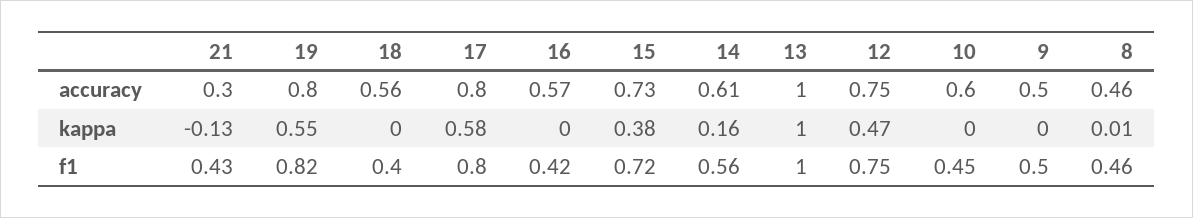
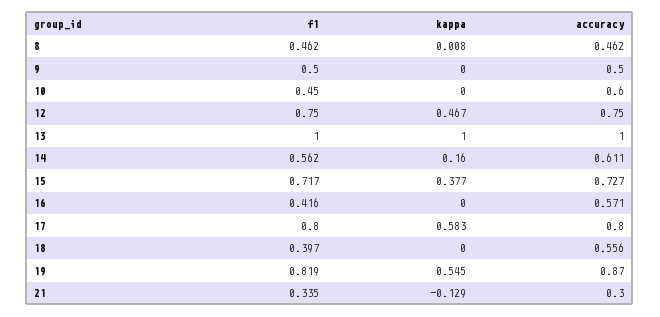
  {
    "21": {
      "accuracy": 0.3,
      "kappa": -0.129,
-     "f1": 0.43
+     "f1": 0.335
    },
    "19": {
-     "accuracy": 0.8,
+     "accuracy": 0.87,
      "kappa": 0.545,
      "f1": 0.819
    },
    "18": {
      "accuracy": 0.556,
      "kappa": 0,
      "f1": 0.397
    },
    "17": {
      "accuracy": 0.8,
      "kappa": 0.583,
      "f1": 0.8
    },
    "16": {
      "accuracy": 0.571,
      "kappa": 0,
      "f1": 0.416
    },
    "15": {
      "accuracy": 0.727,
      "kappa": 0.377,
      "f1": 0.717
    },
    "14": {
      "accuracy": 0.611,
      "kappa": 0.16,
      "f1": 0.562
    },
    "13": {
      "accuracy": 1,
      "kappa": 1,
      "f1": 1
    },
    "12": {
      "accuracy": 0.75,
      "kappa": 0.467,
      "f1": 0.75
    },
    "10": {
      "accuracy": 0.6,
      "kappa": 0,
      "f1": 0.45
    },
    "9": {
      "accuracy": 0.5,
      "kappa": 0,
      "f1": 0.5
    },
    "8": {
      "accuracy": 0.462,
      "kappa": 0.008,
      "f1": 0.462
    }
  }

